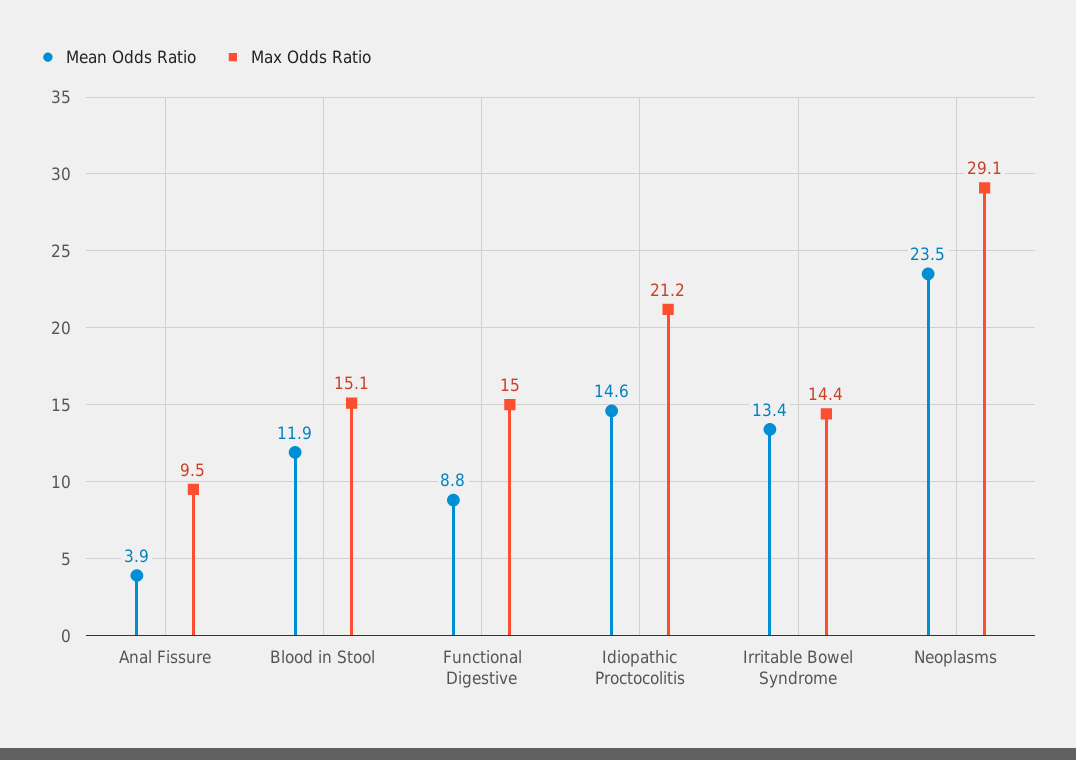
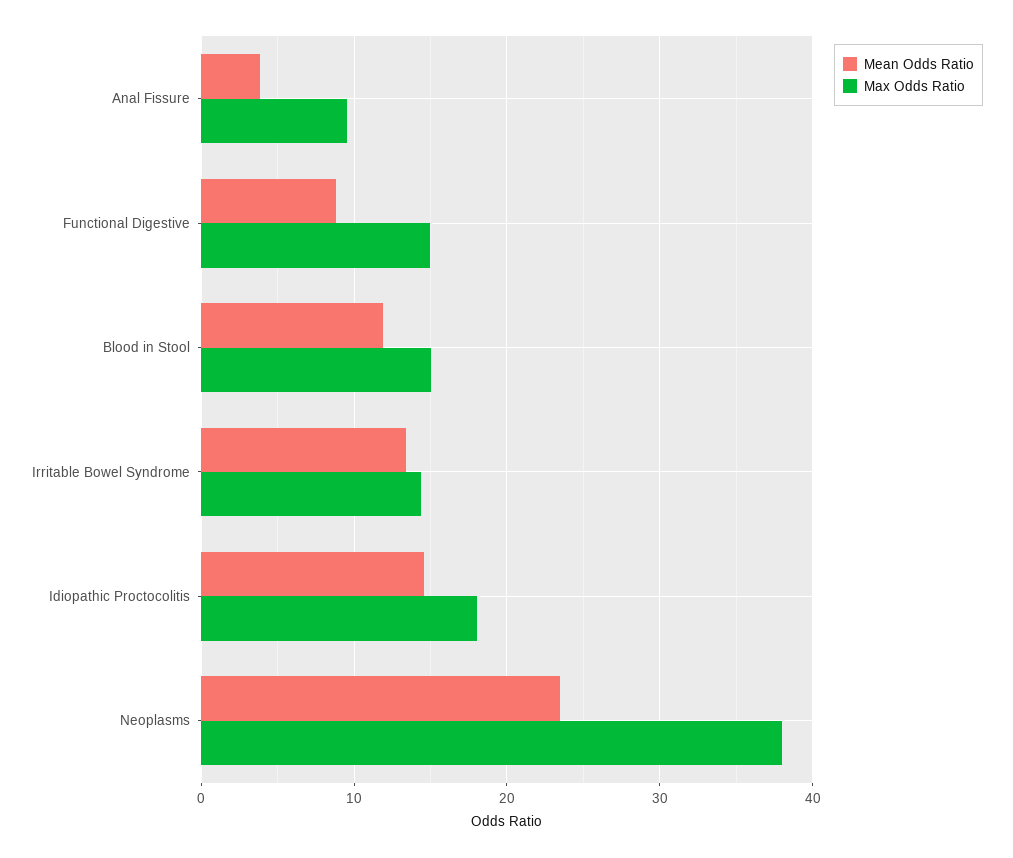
  {
    "Mean Odds Ratio": {
      "Anal Fissure": 3.9,
      "Blood in Stool": 11.9,
      "Functional Digestive": 8.8,
      "Idiopathic Proctocolitis": 14.6,
      "Irritable Bowel Syndrome": 13.4,
      "Neoplasms": 23.5
    },
    "Max Odds Ratio": {
      "Anal Fissure": 9.5,
      "Blood in Stool": 15.1,
      "Functional Digestive": 15,
-     "Idiopathic Proctocolitis": 21.2,
+     "Idiopathic Proctocolitis": 18,
      "Irritable Bowel Syndrome": 14.4,
-     "Neoplasms": 29.1
+     "Neoplasms": 38
    }
  }

